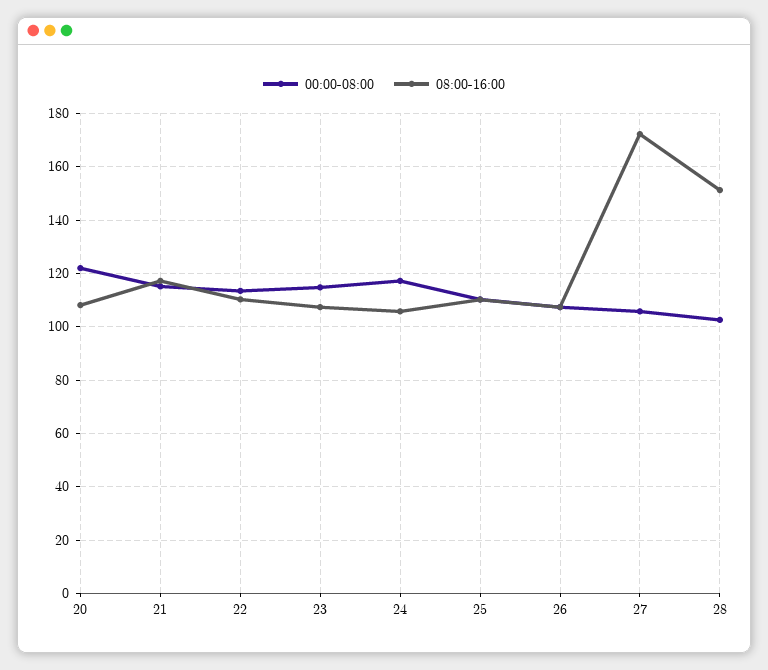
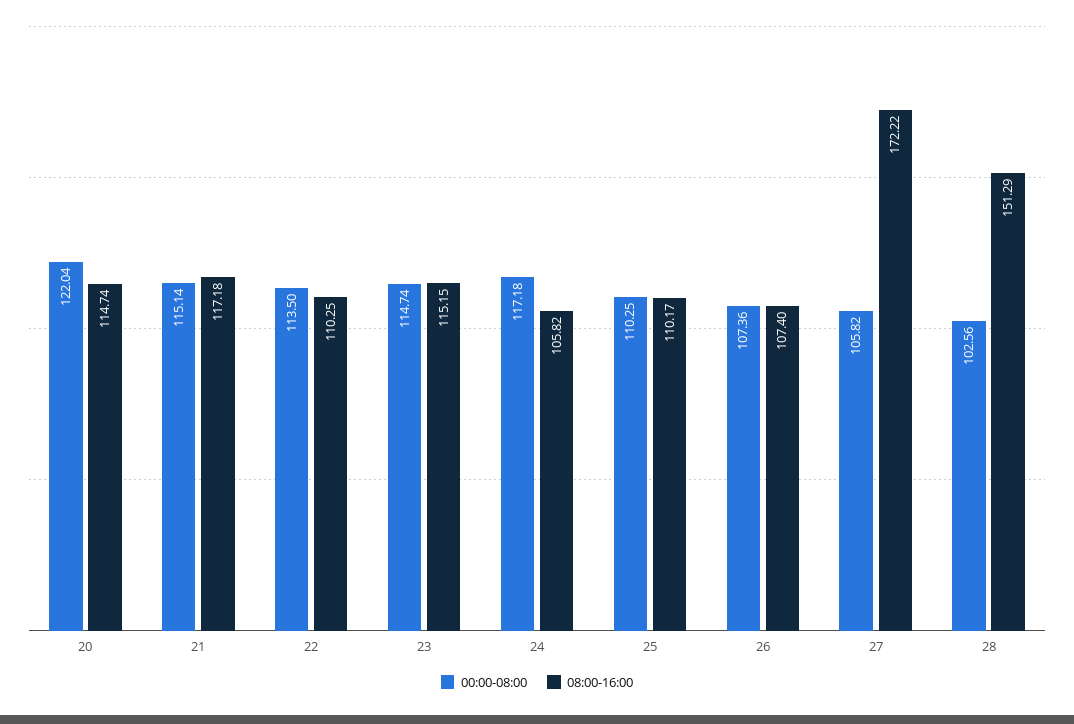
  {
    "00:00-08:00": {
      "20": 122.04,
      "21": 115.14,
      "22": 113.5,
      "23": 114.74,
      "24": 117.18,
      "25": 110.25,
      "26": 107.36,
      "27": 105.82,
      "28": 102.56
    },
    "08:00-16:00": {
-     "20": 107.5,
+     "20": 114.74,
      "21": 117.18,
      "22": 110.25,
-     "23": 107.5,
+     "23": 115.15,
      "24": 105.82,
      "25": 110.17,
      "26": 107.4,
      "27": 172.22,
      "28": 151.29
    }
  }

